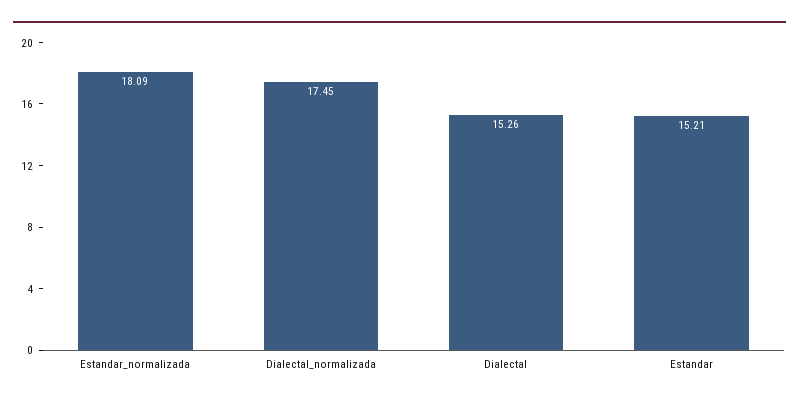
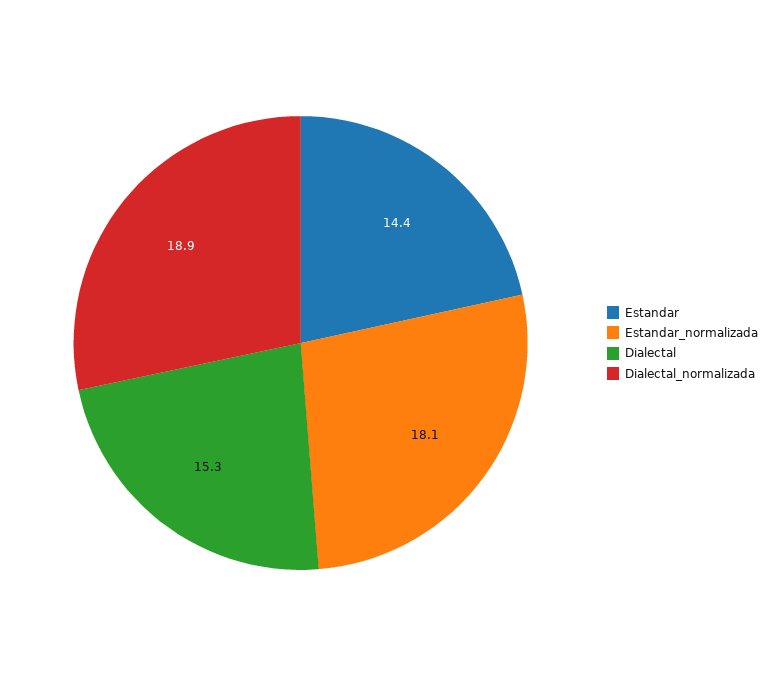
  {
    "Estandar_normalizada": 18.09,
-   "Dialectal_normalizada": 17.45,
+   "Dialectal_normalizada": 18.9,
    "Dialectal": 15.26,
-   "Estandar": 15.21
+   "Estandar": 14.4
  }

